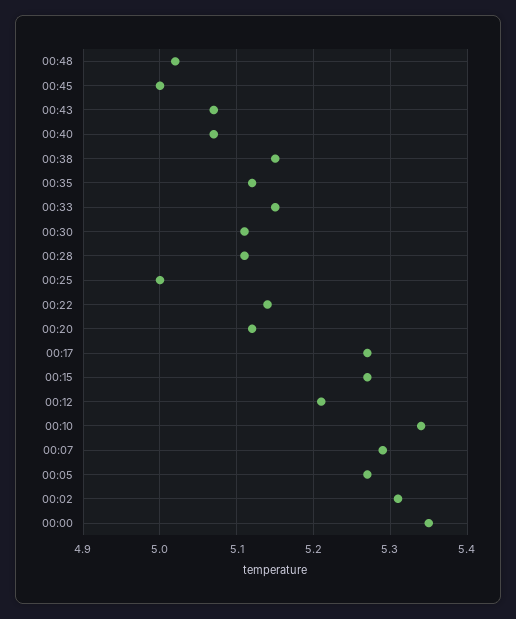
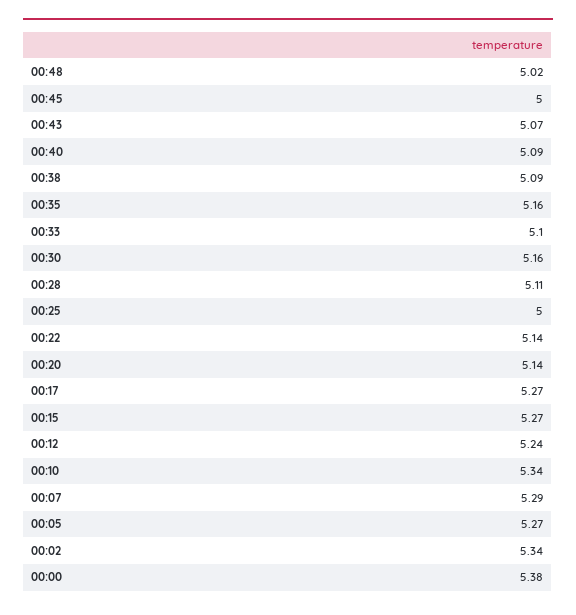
  {
    "00:48": 5.02,
    "00:45": 5,
    "00:43": 5.07,
-   "00:40": 5.07,
+   "00:40": 5.09,
-   "00:38": 5.15,
+   "00:38": 5.09,
-   "00:35": 5.12,
+   "00:35": 5.16,
-   "00:33": 5.15,
+   "00:33": 5.1,
-   "00:30": 5.11,
+   "00:30": 5.16,
    "00:28": 5.11,
    "00:25": 5,
    "00:22": 5.14,
-   "00:20": 5.12,
+   "00:20": 5.14,
    "00:17": 5.27,
    "00:15": 5.27,
-   "00:12": 5.21,
+   "00:12": 5.24,
    "00:10": 5.34,
    "00:07": 5.29,
    "00:05": 5.27,
-   "00:02": 5.31,
+   "00:02": 5.34,
-   "00:00": 5.35
+   "00:00": 5.38
  }

